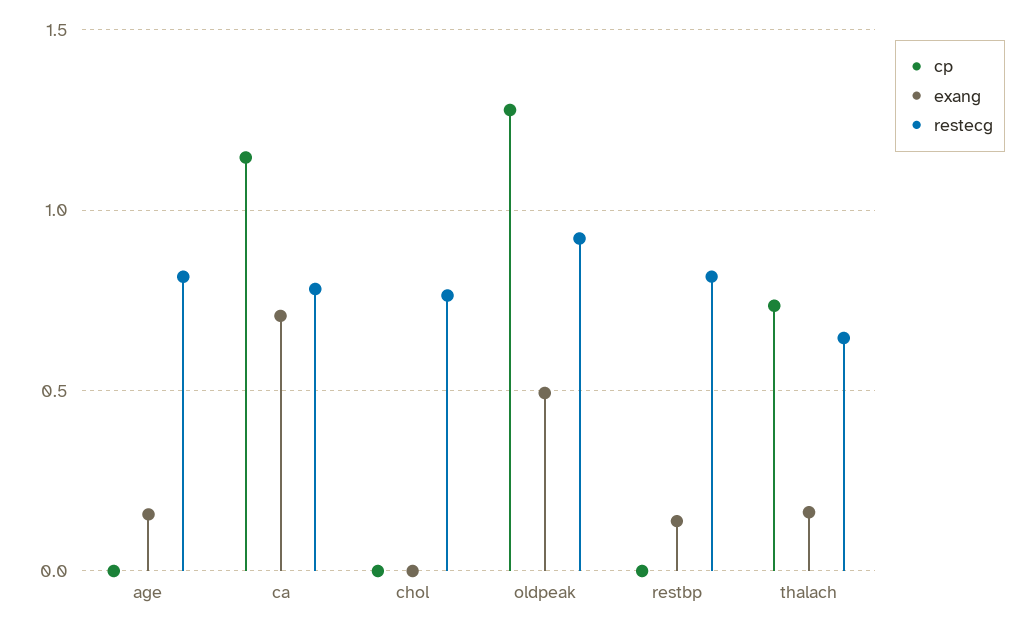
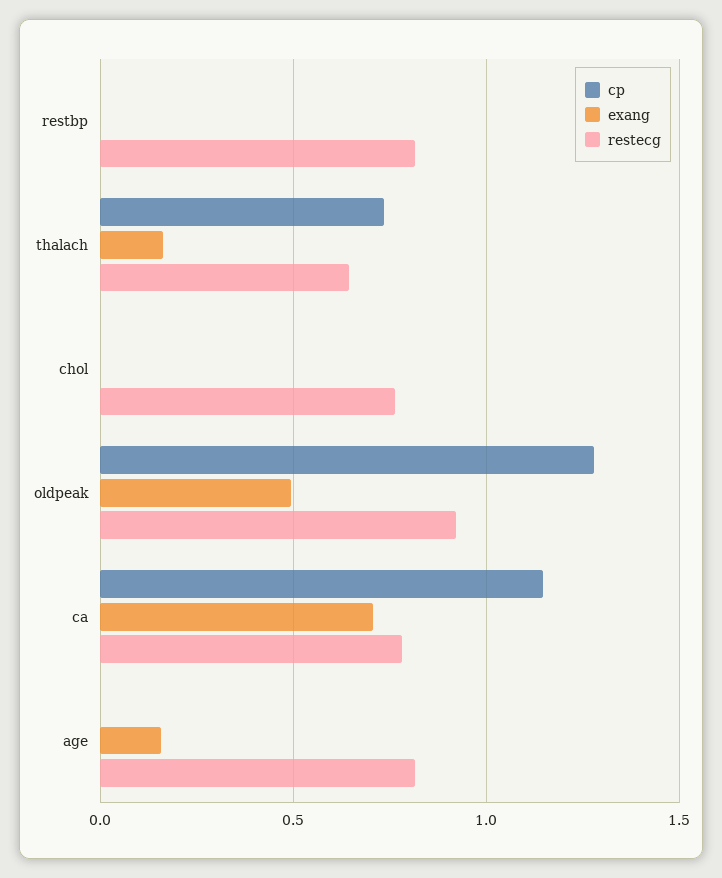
  {
    "cp": {
      "age": 0,
      "ca": 1.15,
      "chol": 0,
      "oldpeak": 1.3,
      "restbp": 0,
      "thalach": 0.75
    },
    "exang": {
      "age": 0.15,
      "ca": 0.7,
      "chol": 0,
      "oldpeak": 0.5,
-     "restbp": 0.15,
+     "restbp": 0,
      "thalach": 0.15
    },
    "restecg": {
      "age": 0.8,
      "ca": 0.8,
      "chol": 0.75,
      "oldpeak": 0.9,
      "restbp": 0.8,
      "thalach": 0.65
    }
  }

